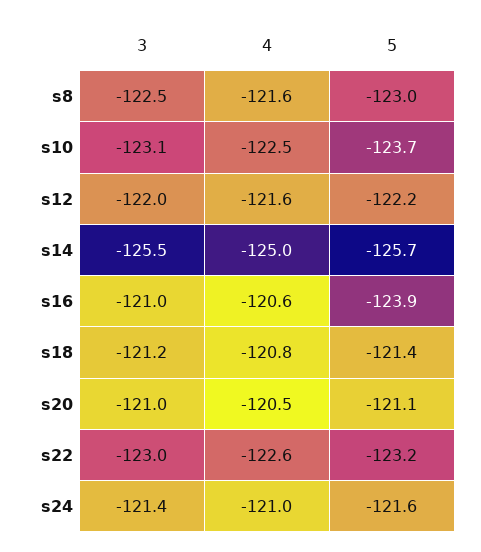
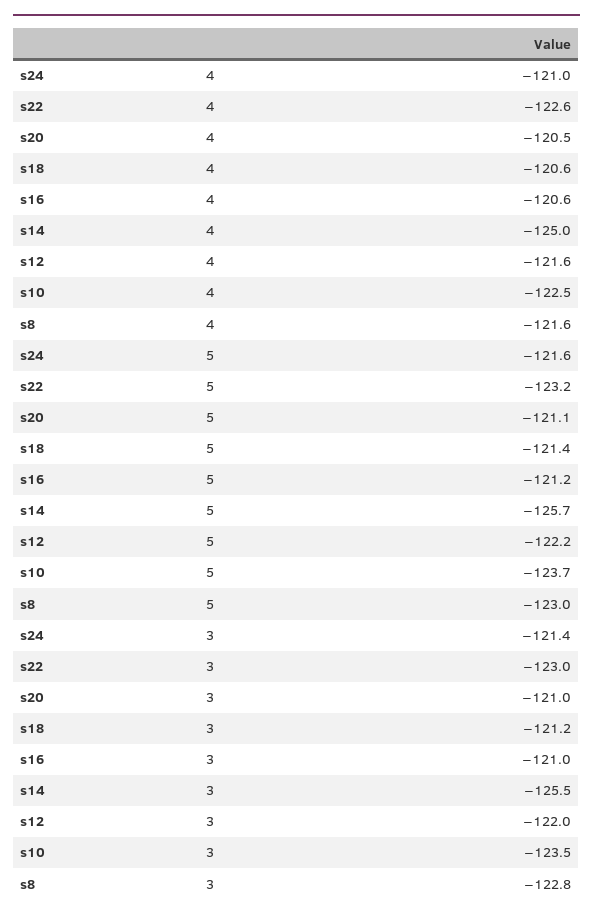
  {
    "3": {
-     "s8": -122.5,
+     "s8": -122.8,
-     "s10": -123.1,
+     "s10": -123.5,
      "s12": -122,
      "s14": -125.5,
      "s16": -121,
      "s18": -121.2,
      "s20": -121,
      "s22": -123,
      "s24": -121.4
    },
    "4": {
      "s8": -121.6,
      "s10": -122.5,
      "s12": -121.6,
      "s14": -125,
      "s16": -120.6,
-     "s18": -120.8,
+     "s18": -120.6,
      "s20": -120.5,
      "s22": -122.6,
      "s24": -121
    },
    "5": {
      "s8": -123,
      "s10": -123.7,
      "s12": -122.2,
      "s14": -125.7,
-     "s16": -123.9,
+     "s16": -121.2,
      "s18": -121.4,
      "s20": -121.1,
      "s22": -123.2,
      "s24": -121.6
    }
  }

